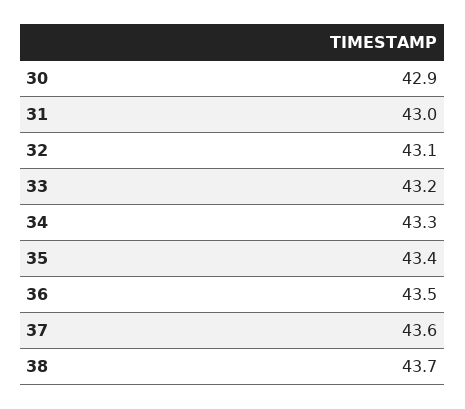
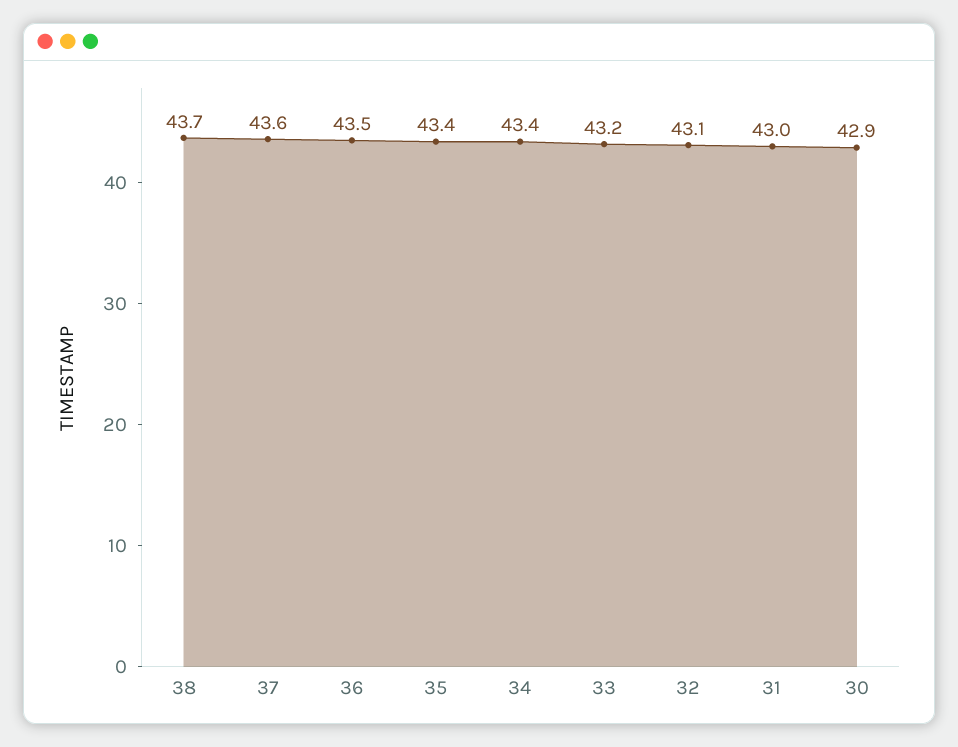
  {
    "30": 42.9,
    "31": 43,
    "32": 43.1,
    "33": 43.2,
-   "34": 43.3,
+   "34": 43.4,
    "35": 43.4,
    "36": 43.5,
    "37": 43.6,
    "38": 43.7
  }

